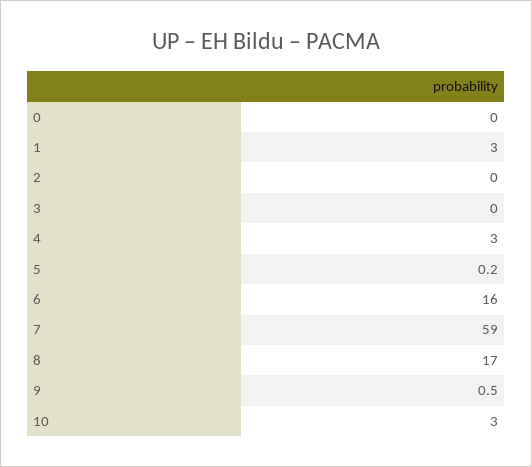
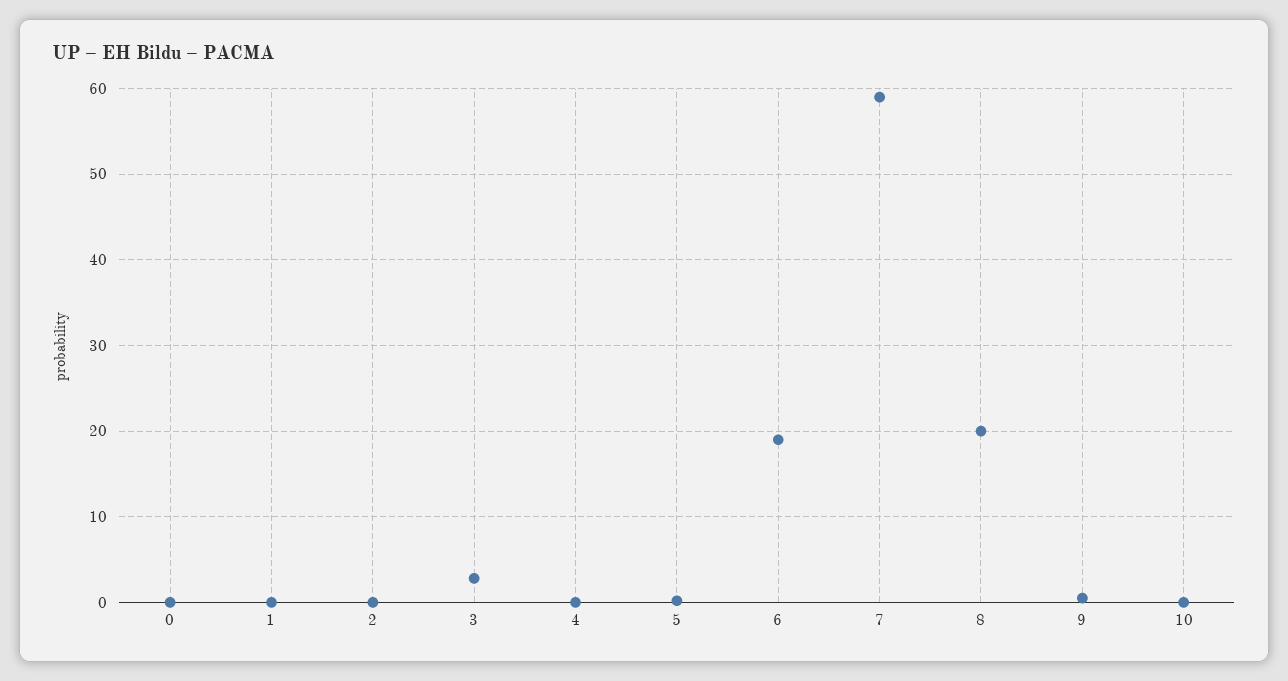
  {
    "0": 0,
-   "1": 3,
+   "1": 0,
    "2": 0,
-   "3": 0,
+   "3": 3,
-   "4": 3,
+   "4": 0,
    "5": 0.2,
-   "6": 16,
+   "6": 19,
    "7": 59,
-   "8": 17,
+   "8": 20,
    "9": 0.5,
-   "10": 3
+   "10": 0
  }

